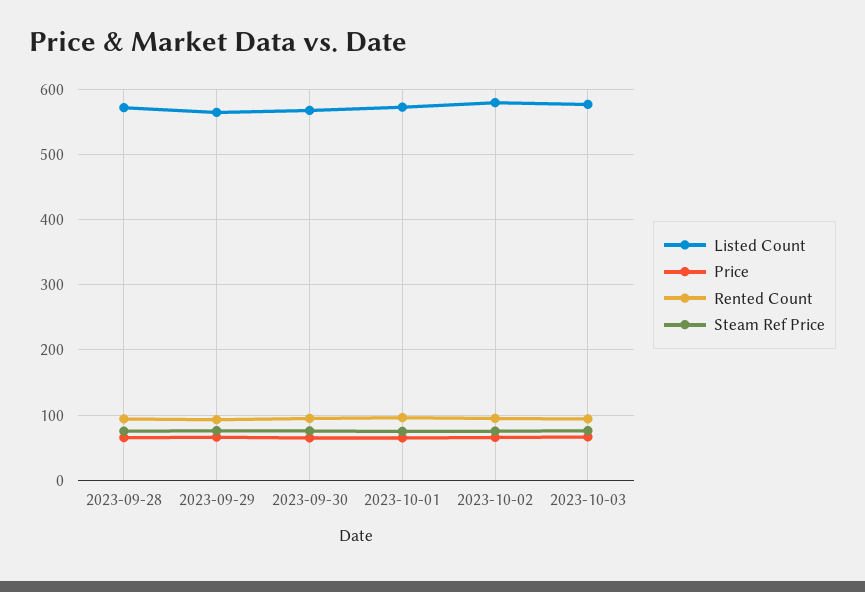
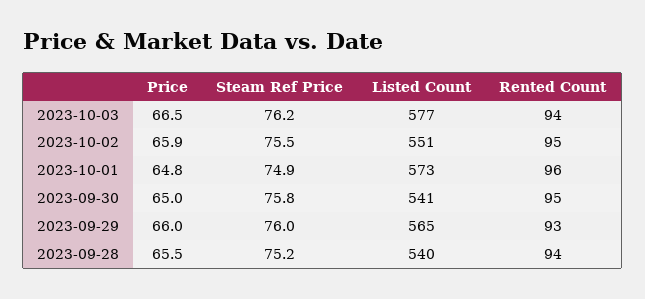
  {
    "Listed Count": {
-     "2023-09-28": 570,
+     "2023-09-28": 540,
      "2023-09-29": 565,
-     "2023-09-30": 570,
+     "2023-09-30": 541,
      "2023-10-01": 573,
-     "2023-10-02": 580,
+     "2023-10-02": 551,
      "2023-10-03": 577
    },
    "Price": {
      "2023-09-28": 65.5,
      "2023-09-29": 66,
      "2023-09-30": 65,
      "2023-10-01": 64.8,
      "2023-10-02": 65.9,
      "2023-10-03": 66.5
    },
    "Rented Count": {
      "2023-09-28": 94,
      "2023-09-29": 93,
      "2023-09-30": 95,
      "2023-10-01": 96,
      "2023-10-02": 95,
      "2023-10-03": 94
    },
    "Steam Ref Price": {
      "2023-09-28": 75.2,
      "2023-09-29": 76,
      "2023-09-30": 75.8,
      "2023-10-01": 74.9,
      "2023-10-02": 75.5,
      "2023-10-03": 76.2
    }
  }

